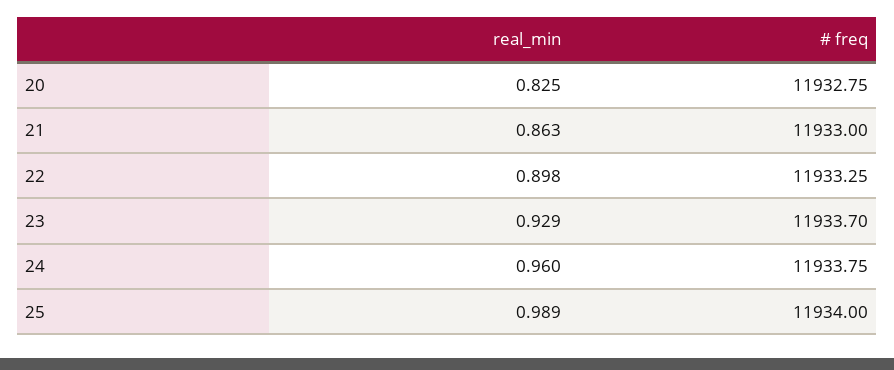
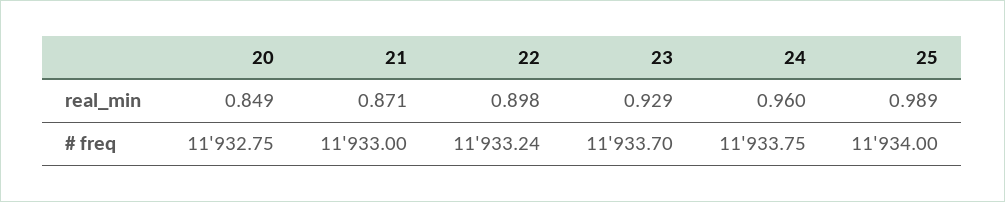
  {
    "real_min": {
-     "20": 0.825,
+     "20": 0.849,
-     "21": 0.863,
+     "21": 0.871,
      "22": 0.898,
      "23": 0.929,
      "24": 0.96,
      "25": 0.989
    },
    "# freq": {
      "20": 11932.75,
      "21": 11933,
-     "22": 11933.25,
+     "22": 11933.24,
      "23": 11933.7,
      "24": 11933.75,
      "25": 11934
    }
  }

